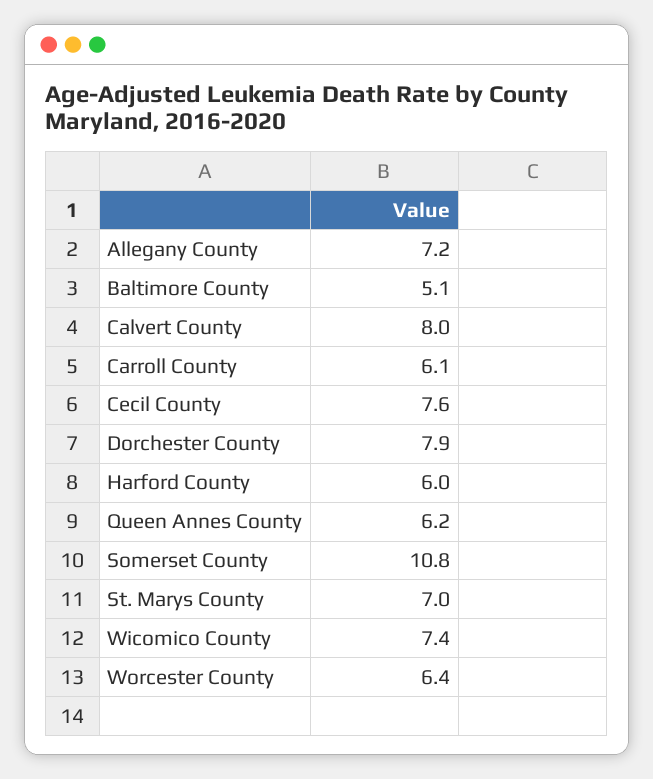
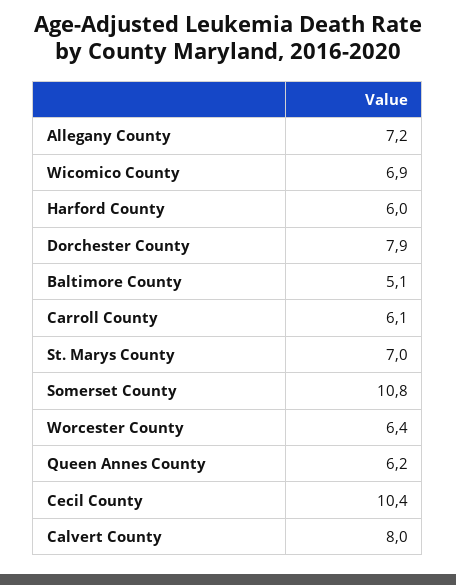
  {
    "Allegany County": 7.2,
    "Baltimore County": 5.1,
    "Calvert County": 8,
    "Carroll County": 6.1,
-   "Cecil County": 7.6,
+   "Cecil County": 10.4,
    "Dorchester County": 7.9,
    "Harford County": 6,
    "Queen Annes County": 6.2,
    "Somerset County": 10.8,
    "St. Marys County": 7,
-   "Wicomico County": 7.4,
+   "Wicomico County": 6.9,
    "Worcester County": 6.4
  }

